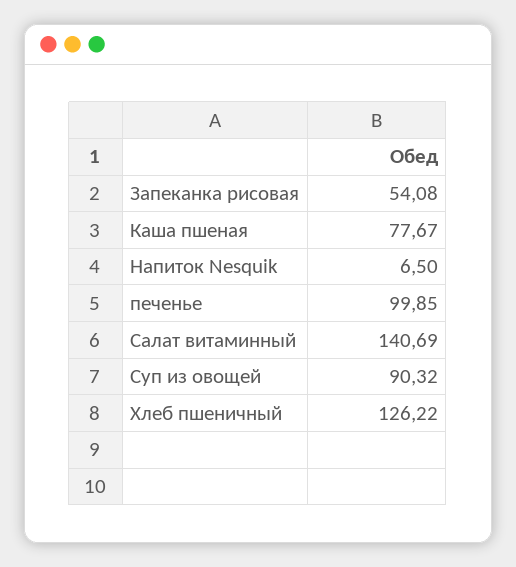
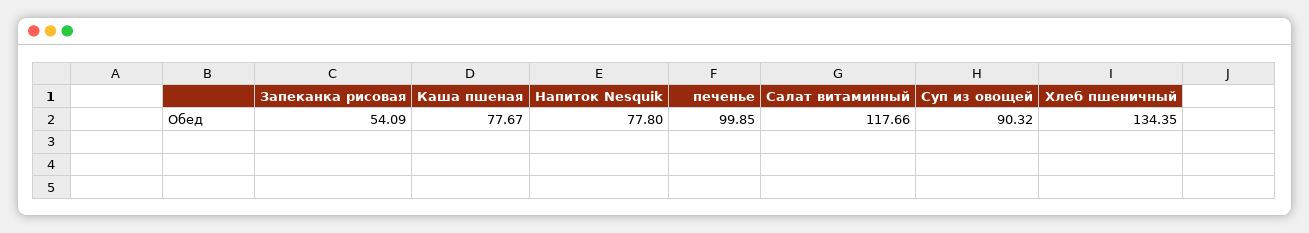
  {
-   "Запеканка рисовая": 54.08,
+   "Запеканка рисовая": 54.09,
    "Каша пшеная": 77.67,
-   "Напиток Nesquik": 6.5,
+   "Напиток Nesquik": 77.8,
    "печенье": 99.85,
-   "Салат витаминный": 140.69,
+   "Салат витаминный": 117.66,
    "Суп из овощей": 90.32,
-   "Хлеб пшеничный": 126.22
+   "Хлеб пшеничный": 134.35
  }

